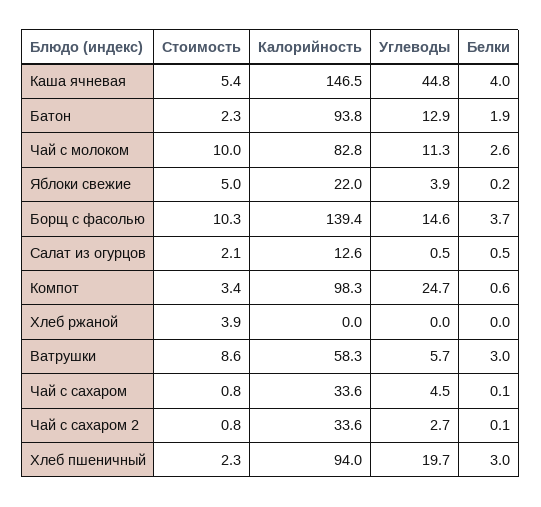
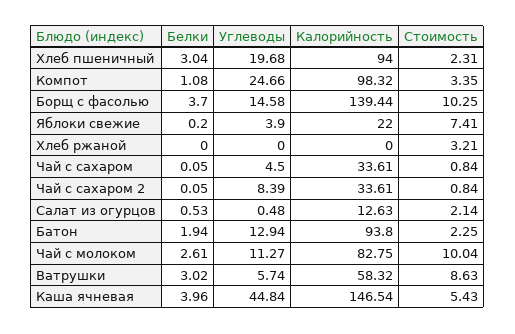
  {
    "Стоимость": {
      "Каша ячневая": 5.43,
      "Батон": 2.25,
      "Чай с молоком": 10.04,
-     "Яблоки свежие": 5,
+     "Яблоки свежие": 7.41,
      "Борщ с фасолью": 10.25,
      "Салат из огурцов": 2.14,
      "Компот": 3.35,
-     "Хлеб ржаной": 3.9,
+     "Хлеб ржаной": 3.21,
      "Ватрушки": 8.63,
      "Чай с сахаром": 0.84,
      "Чай с сахаром 2": 0.84,
      "Хлеб пшеничный": 2.31
    },
    "Калорийность": {
      "Каша ячневая": 146.54,
      "Батон": 93.8,
      "Чай с молоком": 82.75,
      "Яблоки свежие": 22,
      "Борщ с фасолью": 139.44,
      "Салат из огурцов": 12.63,
      "Компот": 98.32,
      "Хлеб ржаной": 0,
      "Ватрушки": 58.32,
      "Чай с сахаром": 33.61,
      "Чай с сахаром 2": 33.61,
      "Хлеб пшеничный": 94
    },
    "Углеводы": {
      "Каша ячневая": 44.84,
      "Батон": 12.94,
      "Чай с молоком": 11.27,
      "Яблоки свежие": 3.9,
      "Борщ с фасолью": 14.58,
      "Салат из огурцов": 0.48,
      "Компот": 24.66,
      "Хлеб ржаной": 0,
      "Ватрушки": 5.74,
      "Чай с сахаром": 4.5,
-     "Чай с сахаром 2": 2.7,
+     "Чай с сахаром 2": 8.39,
      "Хлеб пшеничный": 19.68
    },
    "Белки": {
      "Каша ячневая": 3.96,
      "Батон": 1.94,
      "Чай с молоком": 2.61,
      "Яблоки свежие": 0.2,
      "Борщ с фасолью": 3.7,
      "Салат из огурцов": 0.53,
-     "Компот": 0.6,
+     "Компот": 1.08,
      "Хлеб ржаной": 0,
      "Ватрушки": 3.02,
      "Чай с сахаром": 0.05,
      "Чай с сахаром 2": 0.05,
      "Хлеб пшеничный": 3.04
    }
  }

